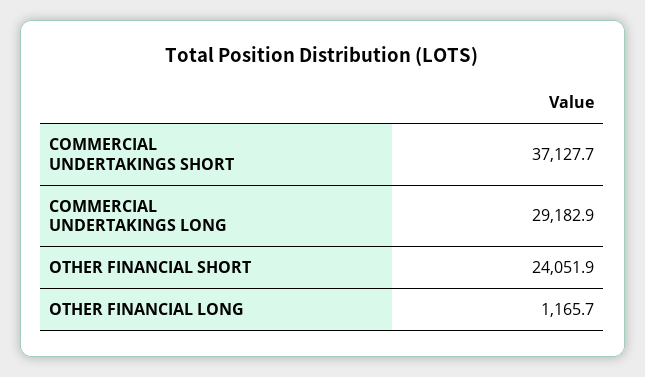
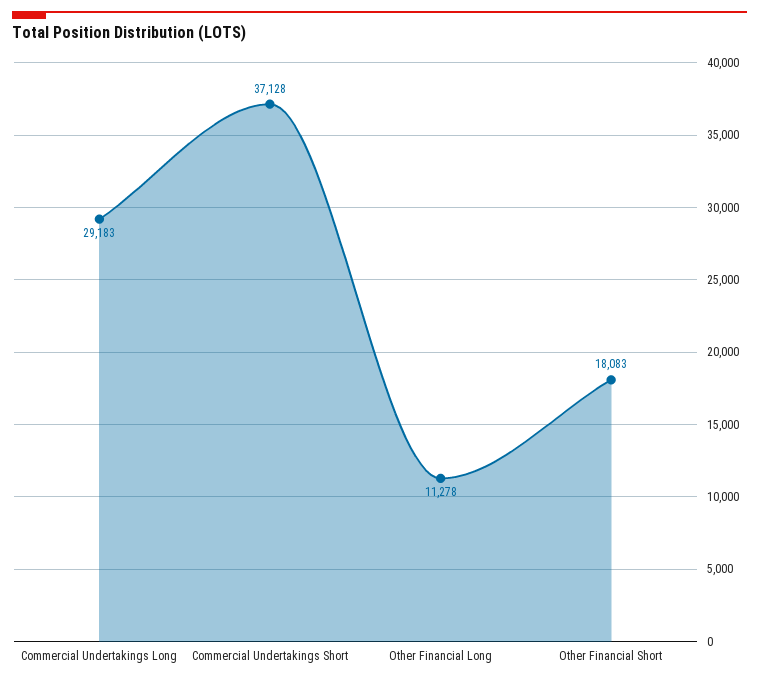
  {
    "COMMERCIAL UNDERTAKINGS SHORT": 37127.7,
    "COMMERCIAL UNDERTAKINGS LONG": 29182.9,
-   "OTHER FINANCIAL SHORT": 24051.9,
+   "OTHER FINANCIAL SHORT": 18083,
-   "OTHER FINANCIAL LONG": 1165.7
+   "OTHER FINANCIAL LONG": 11278
  }

